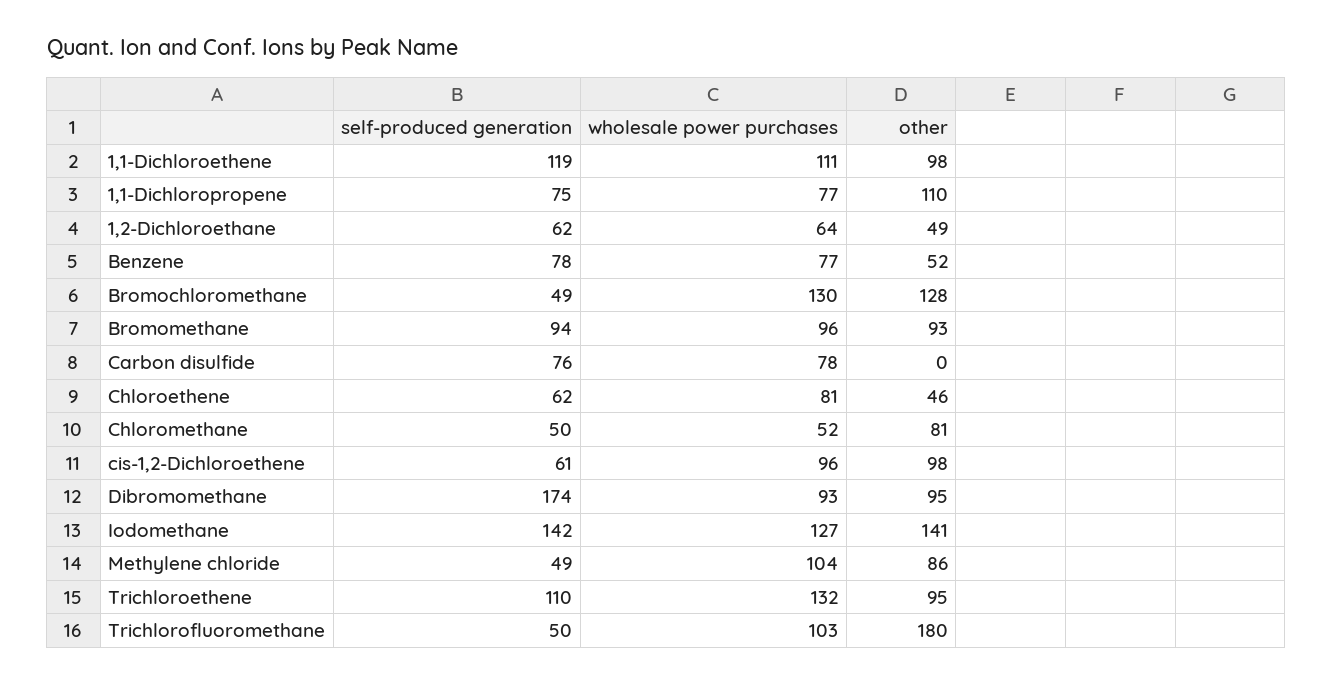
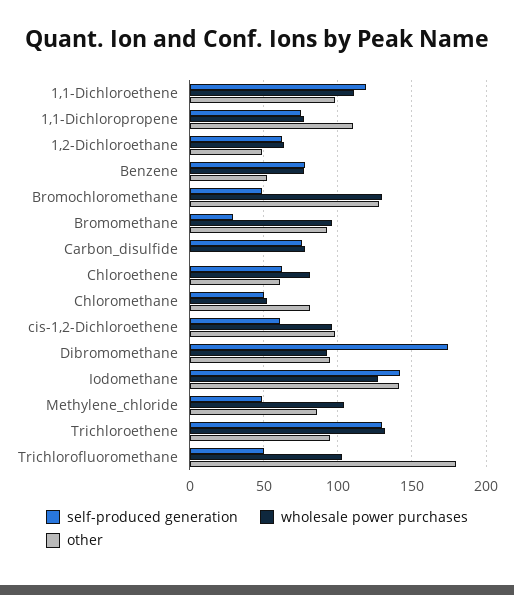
  {
    "self-produced generation": {
      "1,1-Dichloroethene": 119,
      "1,1-Dichloropropene": 75,
      "1,2-Dichloroethane": 62,
      "Benzene": 78,
      "Bromochloromethane": 49,
-     "Bromomethane": 94,
+     "Bromomethane": 30,
      "Carbon disulfide": 76,
      "Chloroethene": 62,
      "Chloromethane": 50,
      "cis-1,2-Dichloroethene": 61,
      "Dibromomethane": 174,
      "Iodomethane": 142,
      "Methylene chloride": 49,
-     "Trichloroethene": 110,
+     "Trichloroethene": 130,
      "Trichlorofluoromethane": 50
    },
    "wholesale power purchases": {
      "1,1-Dichloroethene": 111,
      "1,1-Dichloropropene": 77,
      "1,2-Dichloroethane": 64,
      "Benzene": 77,
      "Bromochloromethane": 130,
      "Bromomethane": 96,
      "Carbon disulfide": 78,
      "Chloroethene": 81,
      "Chloromethane": 52,
      "cis-1,2-Dichloroethene": 96,
      "Dibromomethane": 93,
      "Iodomethane": 127,
      "Methylene chloride": 104,
      "Trichloroethene": 132,
      "Trichlorofluoromethane": 103
    },
    "other": {
      "1,1-Dichloroethene": 98,
      "1,1-Dichloropropene": 110,
      "1,2-Dichloroethane": 49,
      "Benzene": 52,
      "Bromochloromethane": 128,
      "Bromomethane": 93,
      "Carbon disulfide": 0,
-     "Chloroethene": 46,
+     "Chloroethene": 60,
      "Chloromethane": 81,
      "cis-1,2-Dichloroethene": 98,
      "Dibromomethane": 95,
      "Iodomethane": 141,
      "Methylene chloride": 86,
      "Trichloroethene": 95,
      "Trichlorofluoromethane": 180
    }
  }

